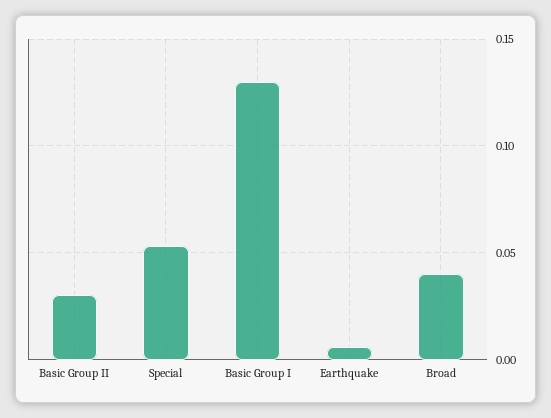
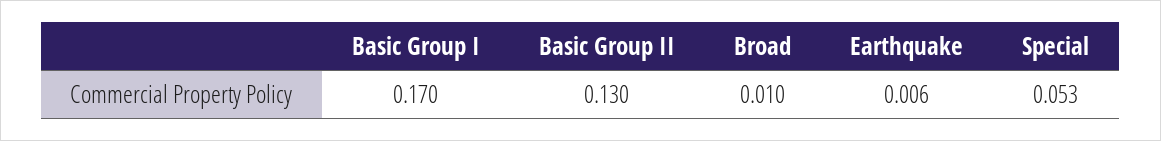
  {
-   "Basic Group II": 0.03,
+   "Basic Group II": 0.13,
    "Special": 0.053,
-   "Basic Group I": 0.13,
+   "Basic Group I": 0.17,
    "Earthquake": 0.006,
-   "Broad": 0.04
+   "Broad": 0.01
  }

